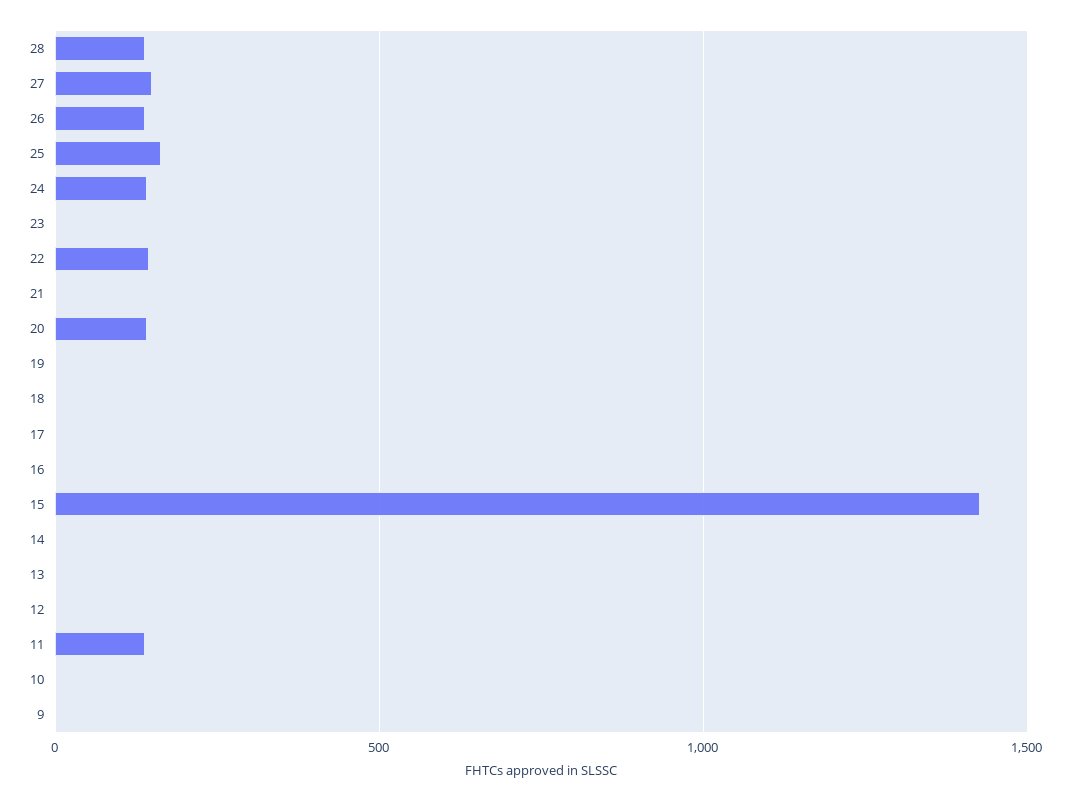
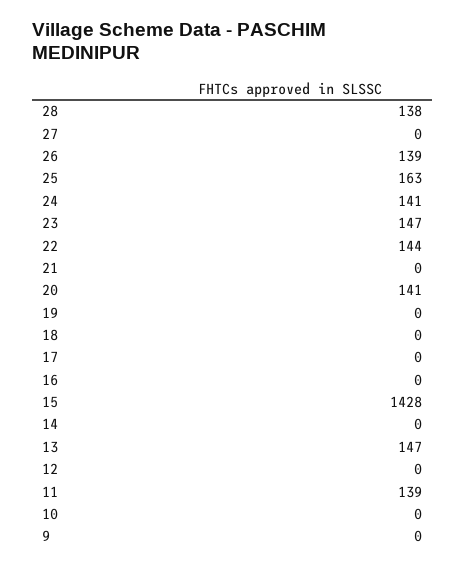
  {
    "28": 138,
-   "27": 150,
+   "27": 0,
    "26": 139,
    "25": 163,
    "24": 141,
-   "23": 0,
+   "23": 147,
    "22": 144,
    "21": 0,
    "20": 141,
    "19": 0,
    "18": 0,
    "17": 0,
    "16": 0,
    "15": 1428,
    "14": 0,
-   "13": 0,
+   "13": 147,
    "12": 0,
    "11": 139,
    "10": 0,
    "9": 0
  }

